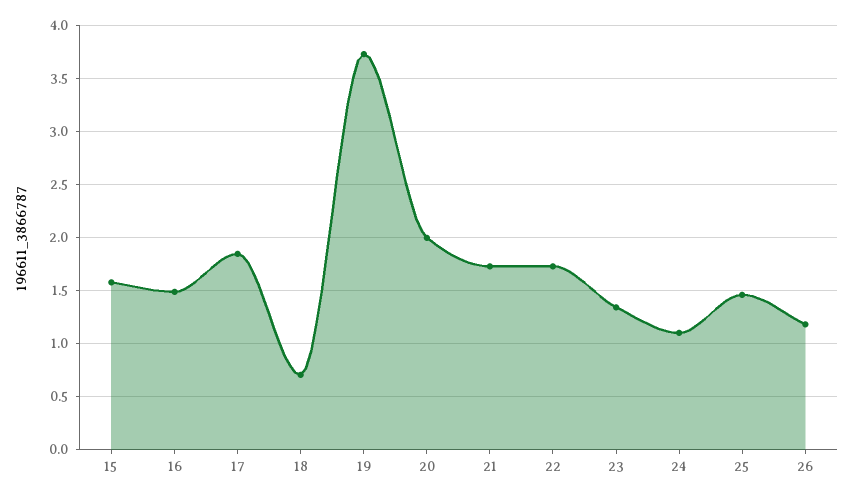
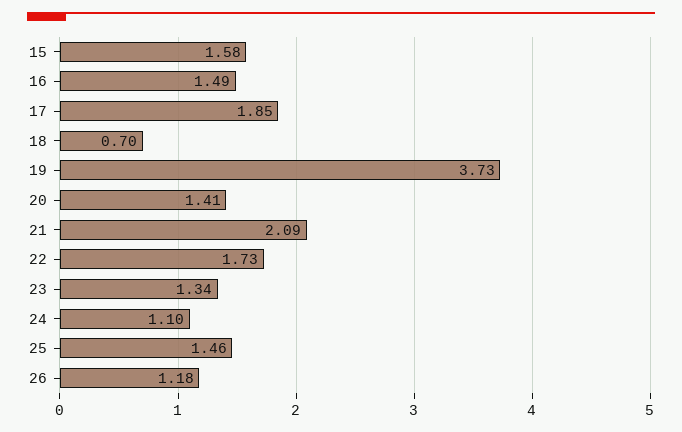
  {
    "15": 1.58,
    "16": 1.49,
    "17": 1.85,
    "18": 0.7,
    "19": 3.73,
-   "20": 2,
+   "20": 1.41,
-   "21": 1.7,
+   "21": 2.09,
    "22": 1.73,
    "23": 1.34,
    "24": 1.1,
    "25": 1.46,
    "26": 1.18
  }

